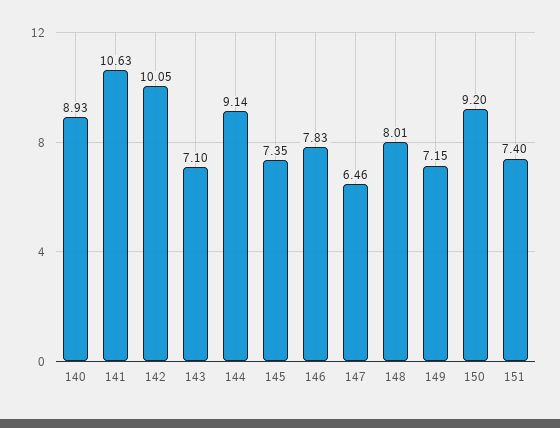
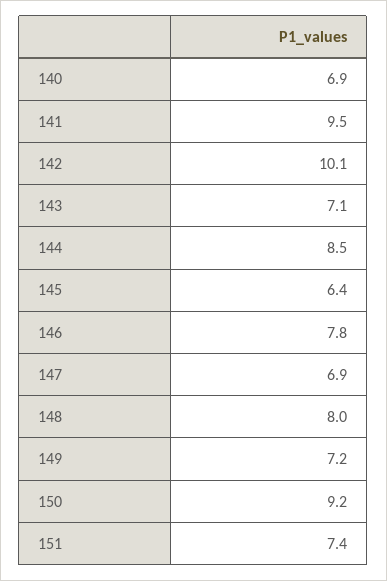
  {
-   "140": 8.93,
+   "140": 6.9,
-   "141": 10.63,
+   "141": 9.5,
    "142": 10.05,
    "143": 7.1,
-   "144": 9.14,
+   "144": 8.5,
-   "145": 7.35,
+   "145": 6.4,
    "146": 7.83,
-   "147": 6.46,
+   "147": 6.9,
    "148": 8.01,
    "149": 7.15,
    "150": 9.2,
    "151": 7.4
  }

